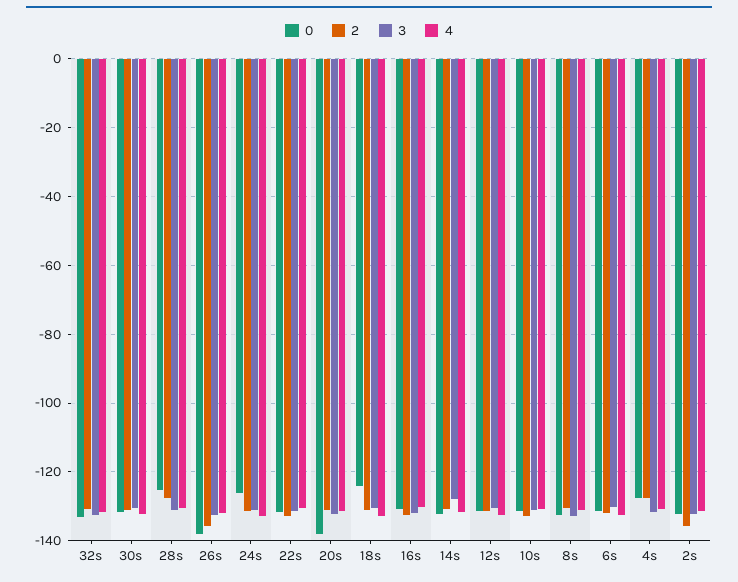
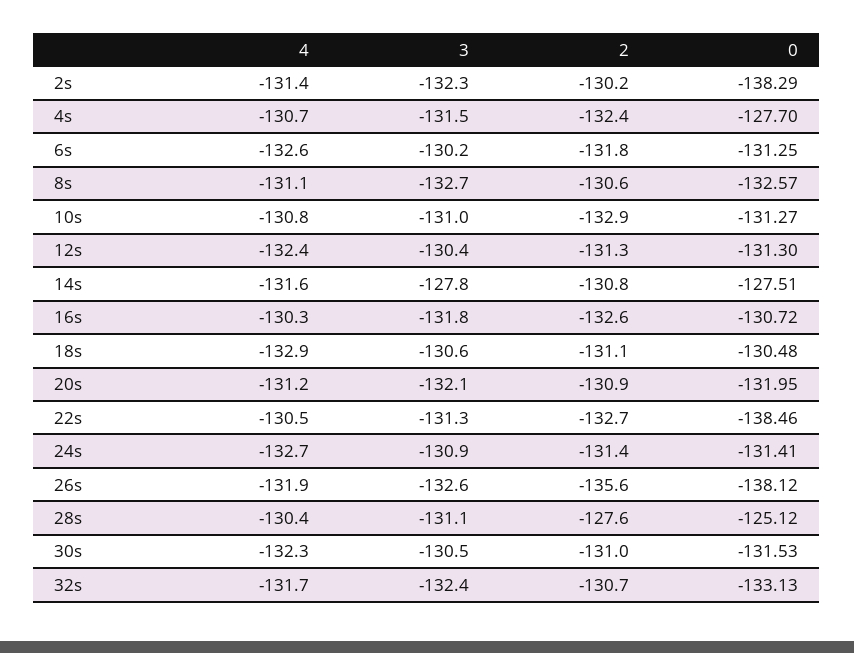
  {
    "0": {
      "32s": -133.13,
      "30s": -131.53,
      "28s": -125.12,
      "26s": -138.12,
-     "24s": -126,
+     "24s": -131.41,
-     "22s": -132,
+     "22s": -138.46,
-     "20s": -138,
+     "20s": -131.95,
-     "18s": -124,
+     "18s": -130.48,
      "16s": -130.72,
-     "14s": -132,
+     "14s": -127.51,
      "12s": -131.3,
      "10s": -131.27,
      "8s": -132.57,
      "6s": -131.25,
      "4s": -127.7,
-     "2s": -132
+     "2s": -138.29
    },
    "2": {
      "32s": -130.7,
      "30s": -131,
      "28s": -127.6,
      "26s": -135.6,
      "24s": -131.4,
      "22s": -132.7,
      "20s": -130.9,
      "18s": -131.1,
      "16s": -132.6,
      "14s": -130.8,
      "12s": -131.3,
      "10s": -132.9,
      "8s": -130.6,
      "6s": -131.8,
-     "4s": -128,
+     "4s": -132.4,
-     "2s": -136
+     "2s": -130.2
    },
    "3": {
      "32s": -132.4,
      "30s": -130.5,
      "28s": -131.1,
      "26s": -132.6,
      "24s": -130.9,
      "22s": -131.3,
      "20s": -132.1,
      "18s": -130.6,
      "16s": -131.8,
      "14s": -127.8,
      "12s": -130.4,
      "10s": -131,
      "8s": -132.7,
      "6s": -130.2,
      "4s": -131.5,
      "2s": -132.3
    },
    "4": {
      "32s": -131.7,
      "30s": -132.3,
      "28s": -130.4,
      "26s": -131.9,
      "24s": -132.7,
      "22s": -130.5,
      "20s": -131.2,
      "18s": -132.9,
      "16s": -130.3,
      "14s": -131.6,
      "12s": -132.4,
      "10s": -130.8,
      "8s": -131.1,
      "6s": -132.6,
      "4s": -130.7,
      "2s": -131.4
    }
  }

